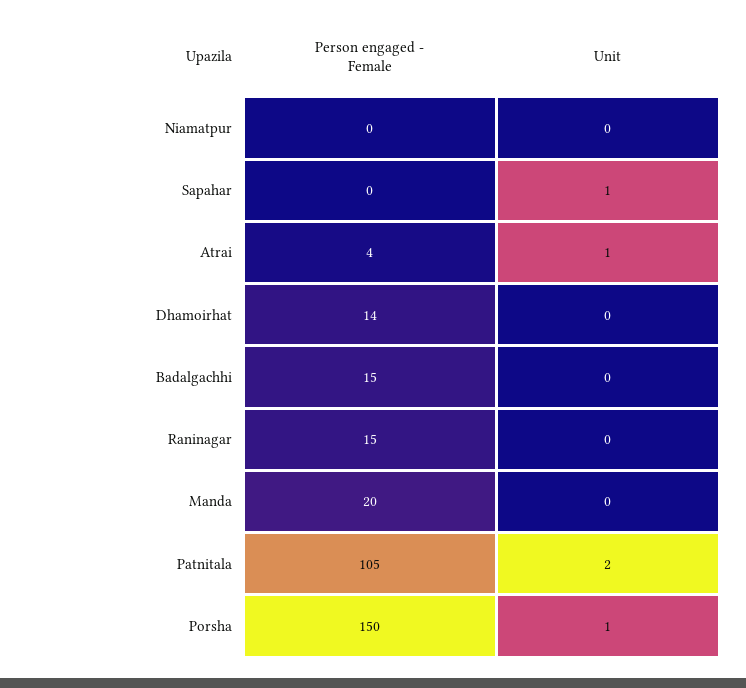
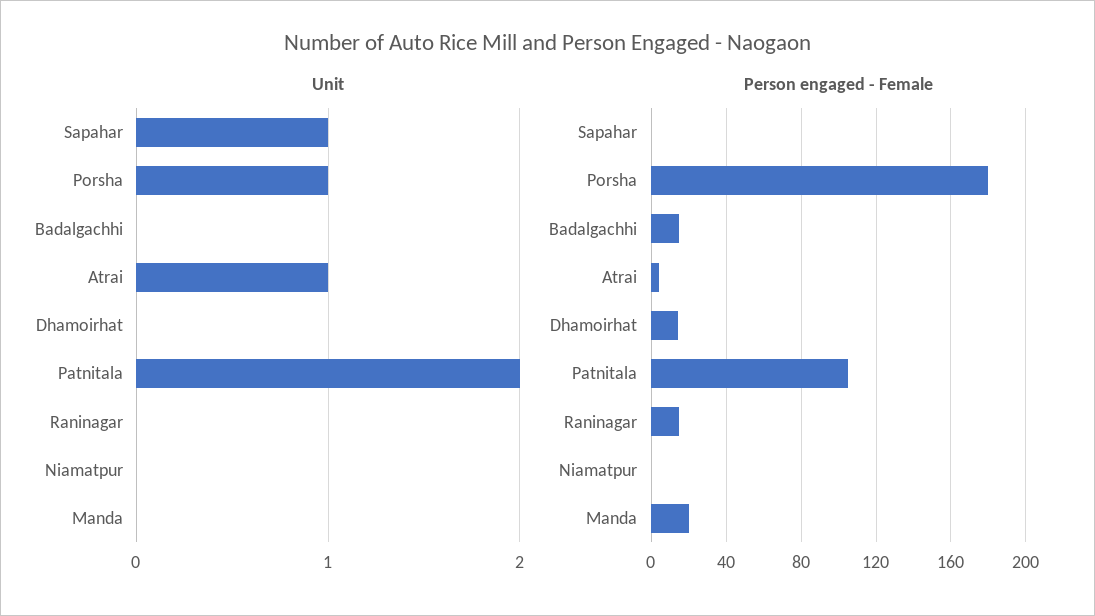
  {
    "Person engaged - Female": {
      "Niamatpur": 0,
      "Sapahar": 0,
      "Atrai": 4,
      "Dhamoirhat": 14,
      "Badalgachhi": 15,
      "Raninagar": 15,
      "Manda": 20,
      "Patnitala": 105,
-     "Porsha": 150
+     "Porsha": 180
    },
    "Unit": {
      "Niamatpur": 0,
      "Sapahar": 1,
      "Atrai": 1,
      "Dhamoirhat": 0,
      "Badalgachhi": 0,
      "Raninagar": 0,
      "Manda": 0,
      "Patnitala": 2,
      "Porsha": 1
    }
  }

